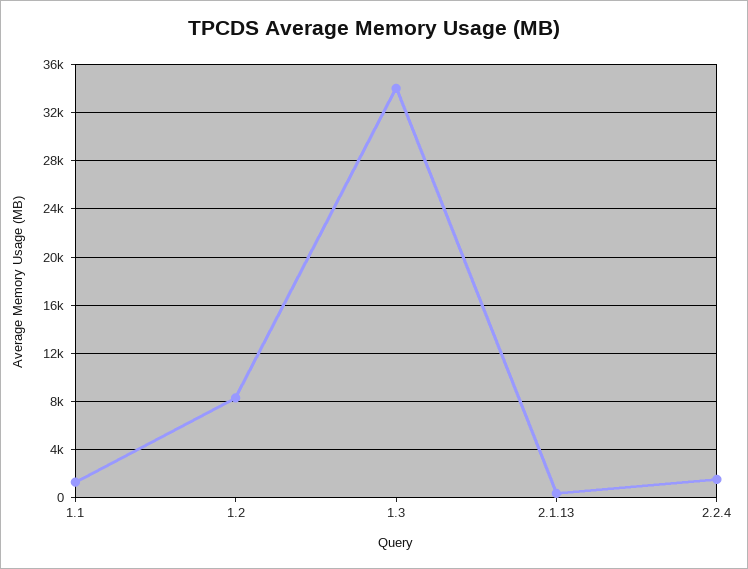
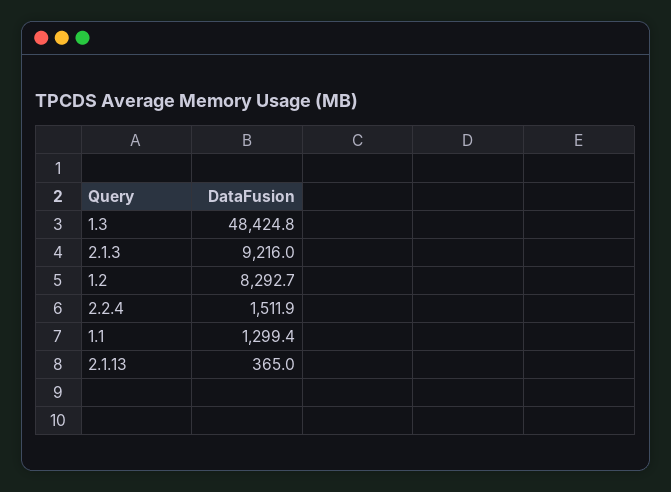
  {
    "1.1": 1299.4,
    "1.2": 8292.7,
-   "1.3": 34000,
+   "1.3": 48424.8,
    "2.1.13": 365,
-   "2.2.4": 1511.9
+   "2.2.4": 1511.9,
+   "2.1.3": 9216
  }

